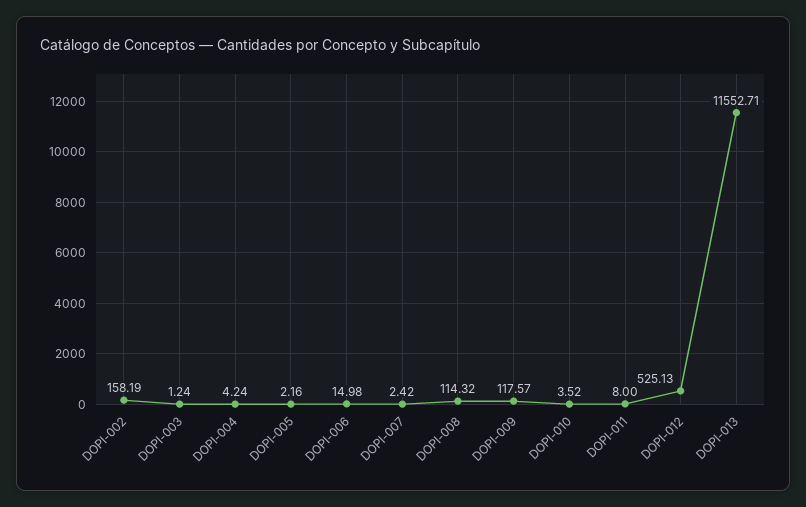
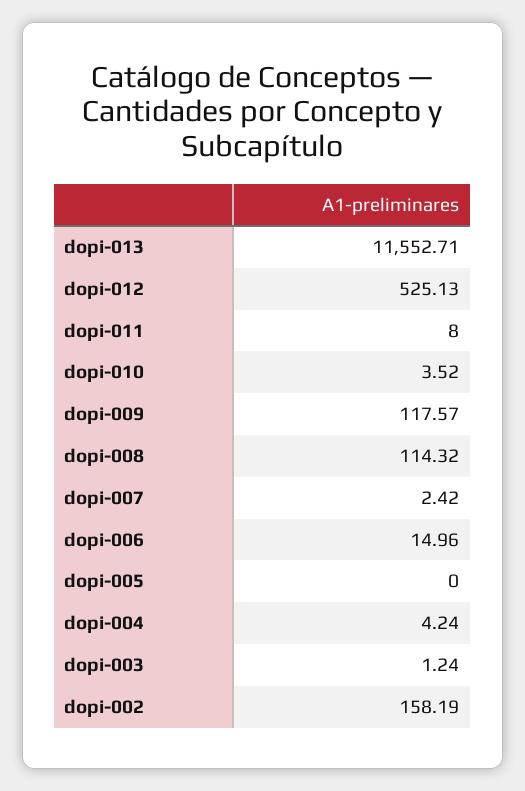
  {
    "DOPI-002": 158.19,
    "DOPI-003": 1.24,
    "DOPI-004": 4.24,
-   "DOPI-005": 2.16,
+   "DOPI-005": 0,
-   "DOPI-006": 14.98,
+   "DOPI-006": 14.96,
    "DOPI-007": 2.42,
    "DOPI-008": 114.32,
    "DOPI-009": 117.57,
    "DOPI-010": 3.52,
    "DOPI-011": 8,
    "DOPI-012": 525.13,
    "DOPI-013": 11552.71
  }

